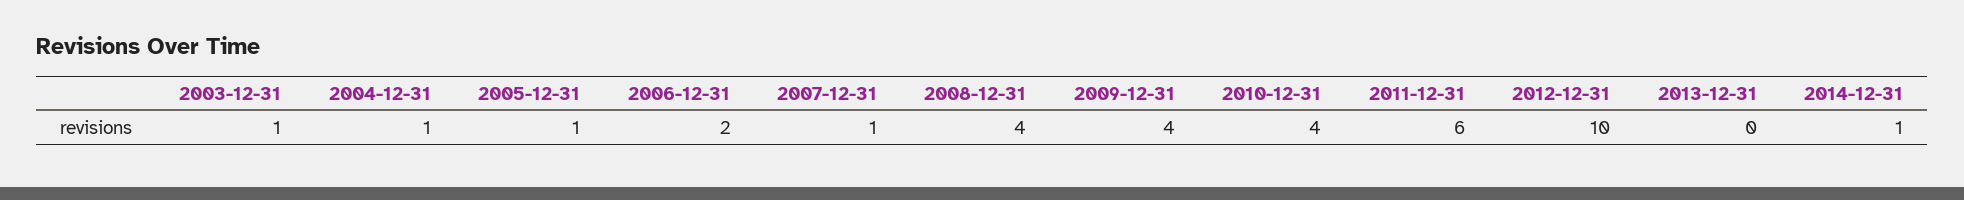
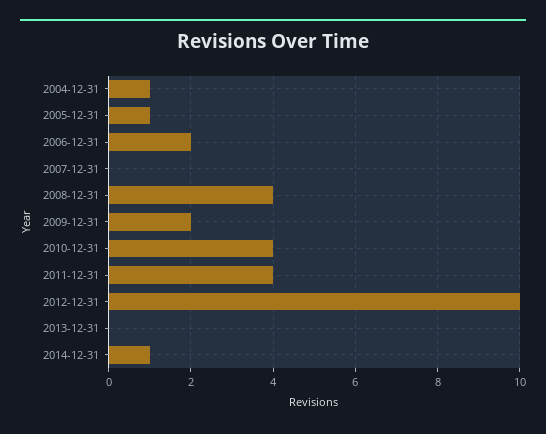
  {
-   "2003-12-31": 1,
    "2004-12-31": 1,
    "2005-12-31": 1,
    "2006-12-31": 2,
-   "2007-12-31": 1,
+   "2007-12-31": 0,
    "2008-12-31": 4,
-   "2009-12-31": 4,
+   "2009-12-31": 2,
    "2010-12-31": 4,
-   "2011-12-31": 6,
+   "2011-12-31": 4,
    "2012-12-31": 10,
    "2013-12-31": 0,
    "2014-12-31": 1
  }

